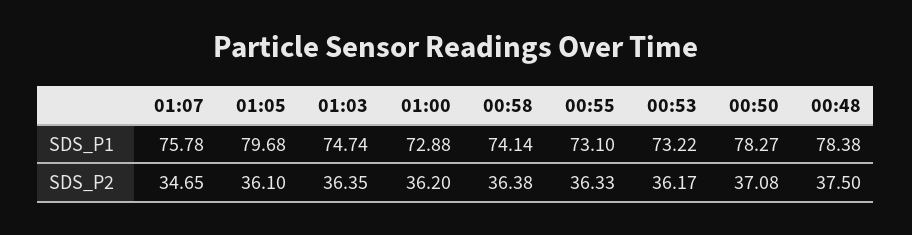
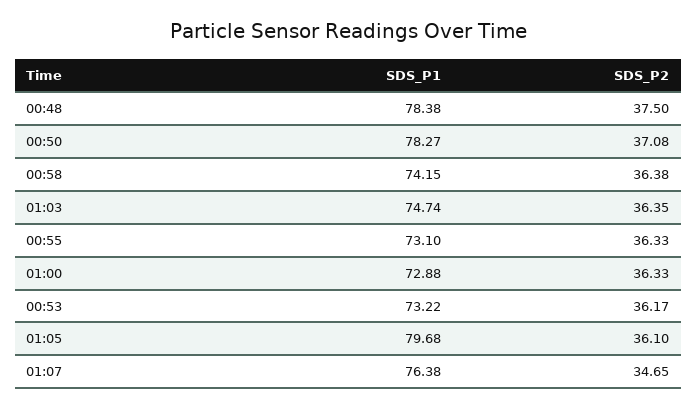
  {
    "01:07": {
-     "SDS_P1": 75.78,
+     "SDS_P1": 76.38,
      "SDS_P2": 34.65
    },
    "01:05": {
      "SDS_P1": 79.68,
      "SDS_P2": 36.1
    },
    "01:03": {
      "SDS_P1": 74.74,
      "SDS_P2": 36.35
    },
    "01:00": {
      "SDS_P1": 72.88,
-     "SDS_P2": 36.2
+     "SDS_P2": 36.33
    },
    "00:58": {
-     "SDS_P1": 74.14,
+     "SDS_P1": 74.15,
      "SDS_P2": 36.38
    },
    "00:55": {
      "SDS_P1": 73.1,
      "SDS_P2": 36.33
    },
    "00:53": {
      "SDS_P1": 73.22,
      "SDS_P2": 36.17
    },
    "00:50": {
      "SDS_P1": 78.27,
      "SDS_P2": 37.08
    },
    "00:48": {
      "SDS_P1": 78.38,
      "SDS_P2": 37.5
    }
  }

